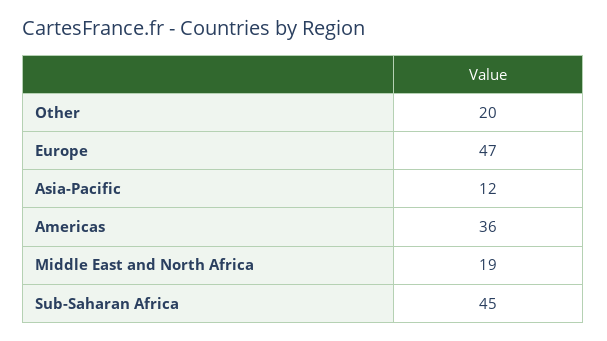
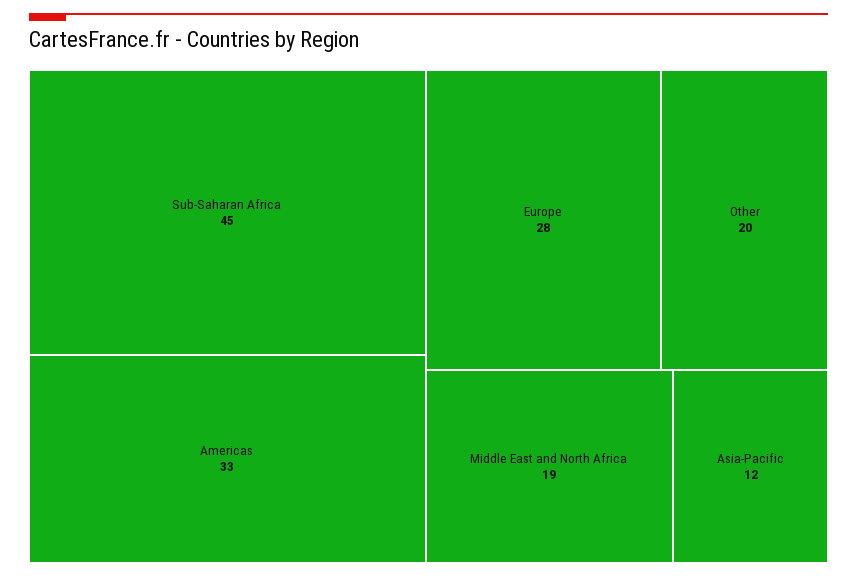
  {
    "Other": 20,
-   "Europe": 47,
+   "Europe": 28,
    "Asia-Pacific": 12,
-   "Americas": 36,
+   "Americas": 33,
    "Middle East and North Africa": 19,
    "Sub-Saharan Africa": 45
  }

